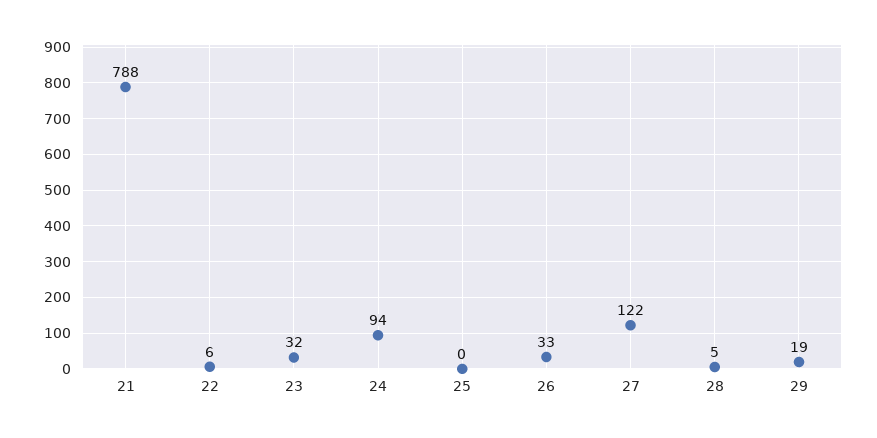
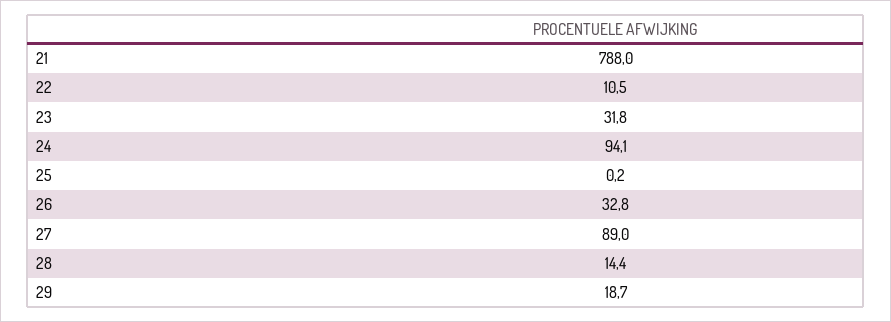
  {
    "21": 788,
-   "22": 6,
+   "22": 10.5,
    "23": 31.8,
    "24": 94.1,
    "25": 0.2,
    "26": 32.8,
-   "27": 122,
+   "27": 89,
-   "28": 5,
+   "28": 14.4,
    "29": 18.7
  }

